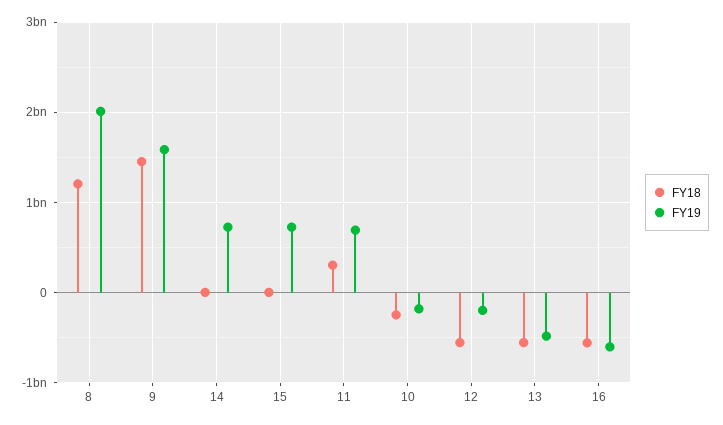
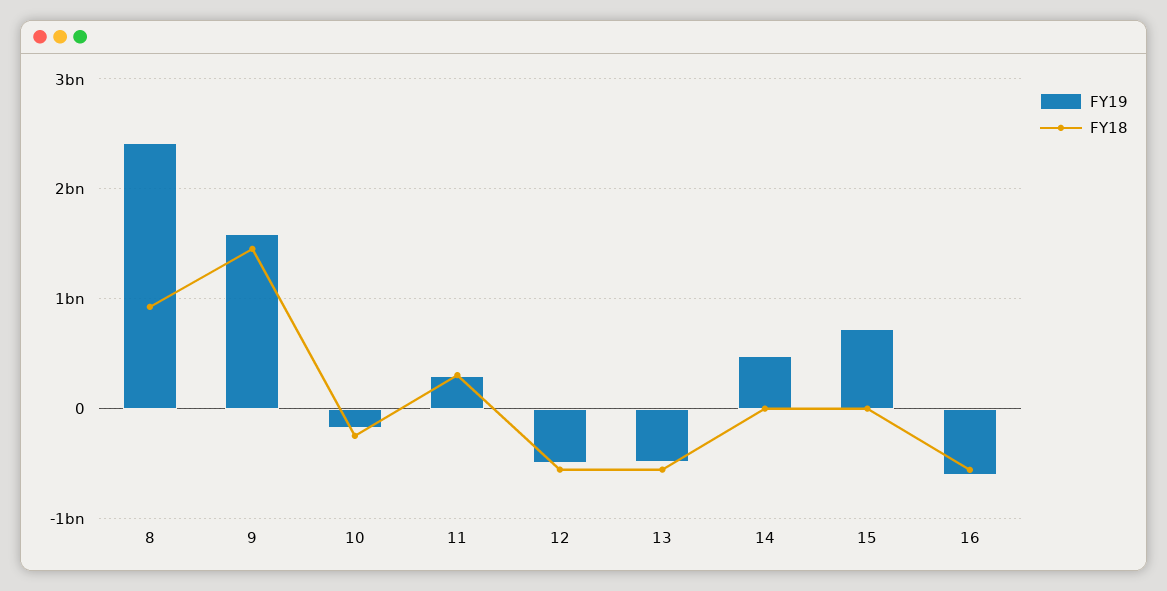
  {
    "FY18": {
-     "8": 1200000000,
+     "8": 900000000,
      "9": 1500000000,
      "14": 0,
      "15": 0,
      "11": 300000000,
      "10": -200000000,
      "12": -600000000,
      "13": -600000000,
      "16": -600000000
    },
    "FY19": {
-     "8": 2000000000,
+     "8": 2400000000,
      "9": 1600000000,
-     "14": 700000000,
+     "14": 500000000,
      "15": 700000000,
-     "11": 700000000,
+     "11": 300000000,
      "10": -200000000,
-     "12": -200000000,
+     "12": -500000000,
      "13": -500000000,
      "16": -600000000
    }
  }

